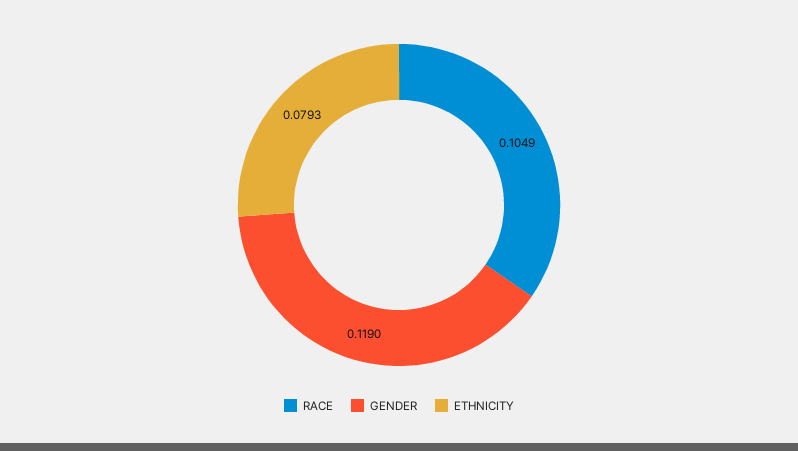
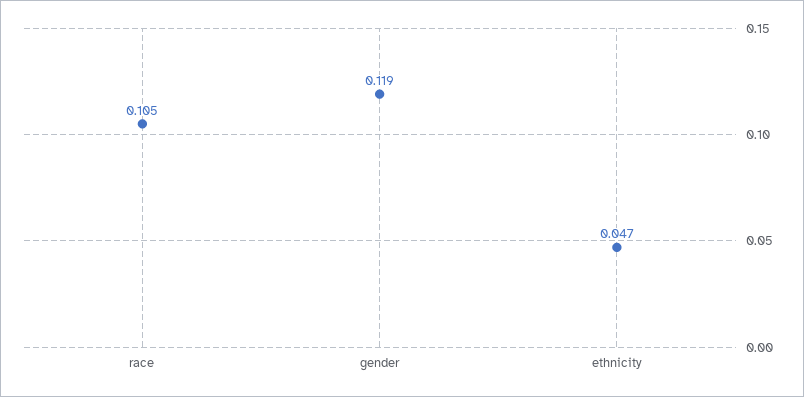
  {
    "RACE": 0.1049,
    "GENDER": 0.119,
-   "ETHNICITY": 0.0793
+   "ETHNICITY": 0.047
  }

